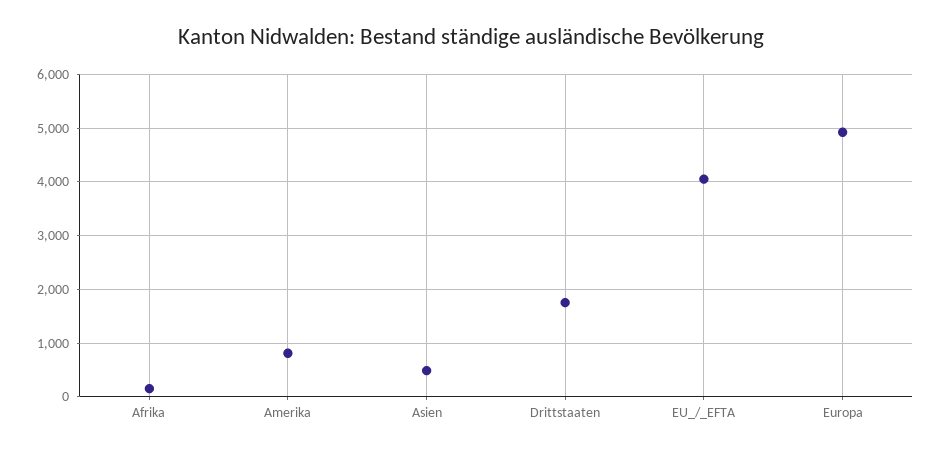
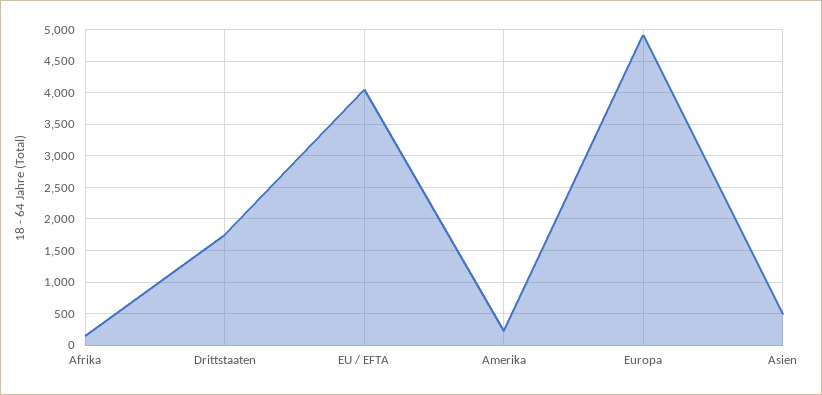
  {
    "Afrika": 200,
-   "Amerika": 800,
+   "Amerika": 200,
    "Asien": 500,
    "Drittstaaten": 1800,
    "EU_/_EFTA": 4000,
    "Europa": 4900
  }

